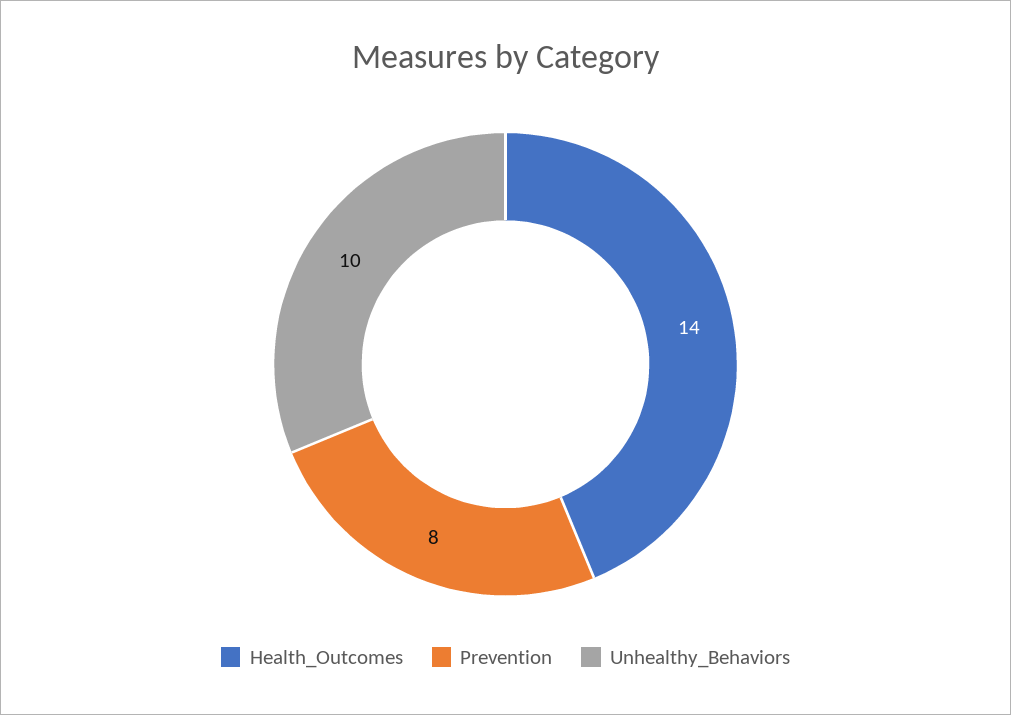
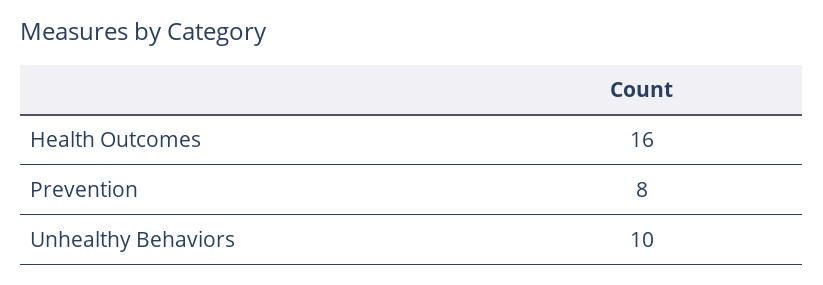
  {
-   "Health_Outcomes": 14,
+   "Health_Outcomes": 16,
    "Prevention": 8,
    "Unhealthy_Behaviors": 10
  }

